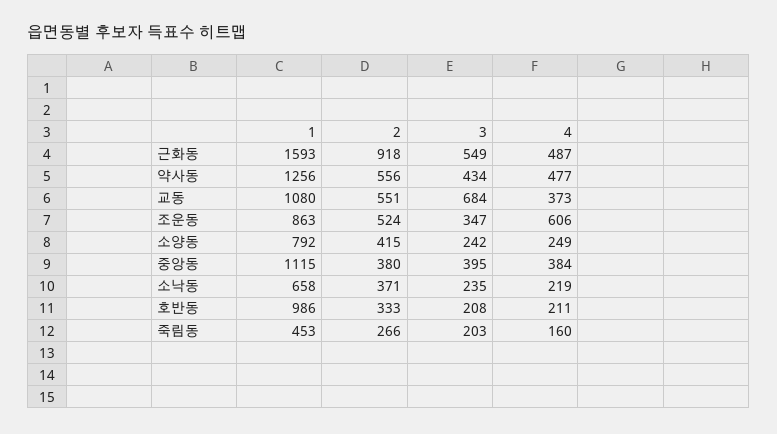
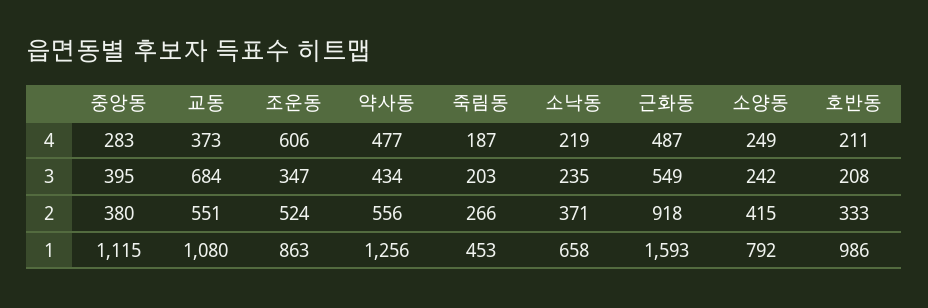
  {
    "1": {
      "근화동": 1593,
      "약사동": 1256,
      "교동": 1080,
      "조운동": 863,
      "소양동": 792,
      "중앙동": 1115,
      "소낙동": 658,
      "호반동": 986,
      "죽림동": 453
    },
    "2": {
      "근화동": 918,
      "약사동": 556,
      "교동": 551,
      "조운동": 524,
      "소양동": 415,
      "중앙동": 380,
      "소낙동": 371,
      "호반동": 333,
      "죽림동": 266
    },
    "3": {
      "근화동": 549,
      "약사동": 434,
      "교동": 684,
      "조운동": 347,
      "소양동": 242,
      "중앙동": 395,
      "소낙동": 235,
      "호반동": 208,
      "죽림동": 203
    },
    "4": {
      "근화동": 487,
      "약사동": 477,
      "교동": 373,
      "조운동": 606,
      "소양동": 249,
-     "중앙동": 384,
+     "중앙동": 283,
      "소낙동": 219,
      "호반동": 211,
-     "죽림동": 160
+     "죽림동": 187
    }
  }

